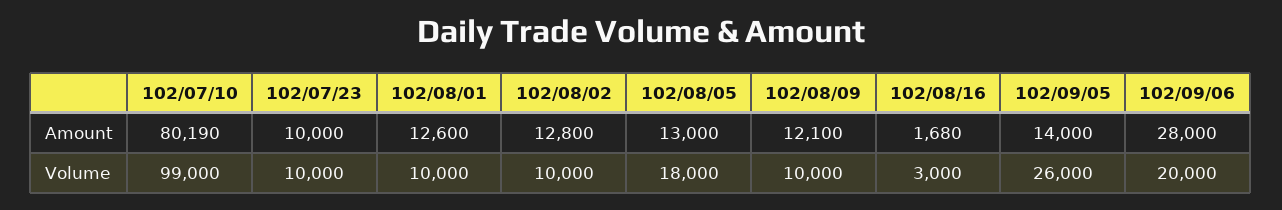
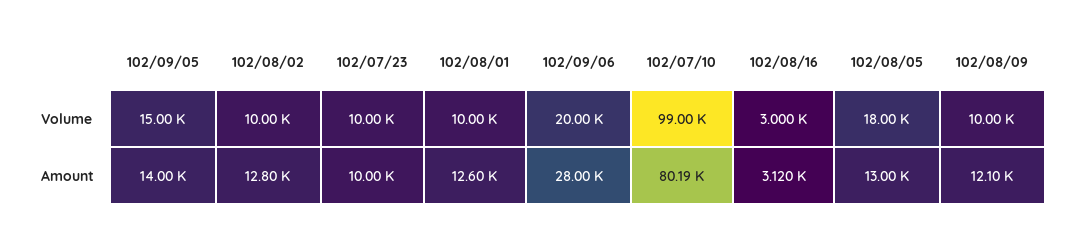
  {
    "102/07/10": {
      "Amount": 80190,
      "Volume": 99000
    },
    "102/07/23": {
      "Amount": 10000,
      "Volume": 10000
    },
    "102/08/01": {
      "Amount": 12600,
      "Volume": 10000
    },
    "102/08/02": {
      "Amount": 12800,
      "Volume": 10000
    },
    "102/08/05": {
      "Amount": 13000,
      "Volume": 18000
    },
    "102/08/09": {
      "Amount": 12100,
      "Volume": 10000
    },
    "102/08/16": {
-     "Amount": 1680,
+     "Amount": 3120,
      "Volume": 3000
    },
    "102/09/05": {
      "Amount": 14000,
-     "Volume": 26000
+     "Volume": 15000
    },
    "102/09/06": {
      "Amount": 28000,
      "Volume": 20000
    }
  }

